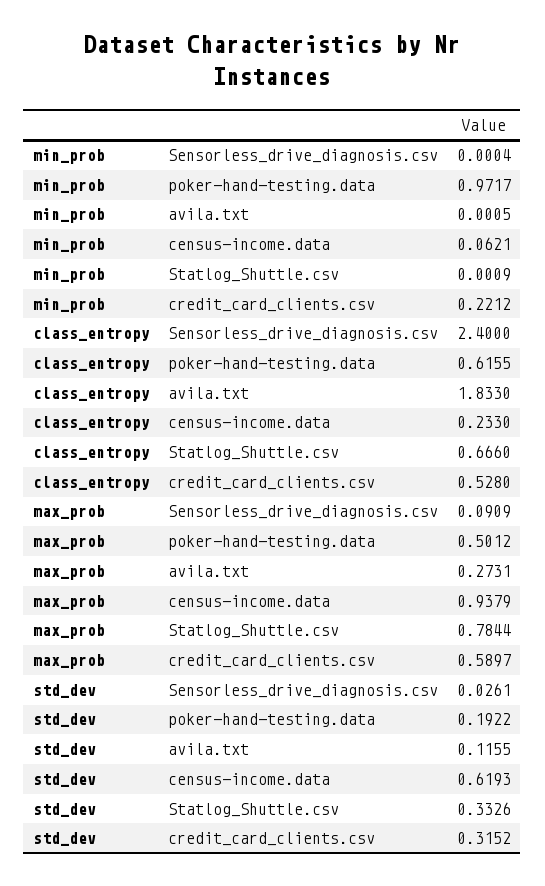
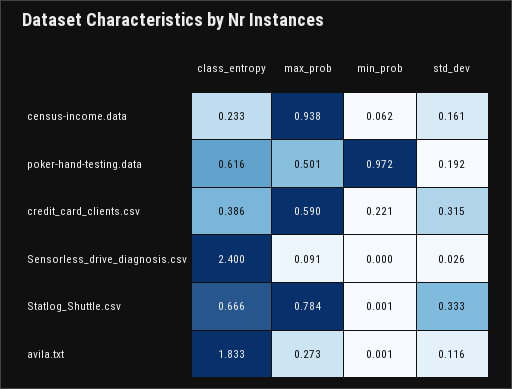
  {
    "min_prob": {
      "Sensorless_drive_diagnosis.csv": 0.0004,
      "poker-hand-testing.data": 0.9717,
      "avila.txt": 0.0005,
      "census-income.data": 0.0621,
      "Statlog_Shuttle.csv": 0.0009,
      "credit_card_clients.csv": 0.2212
    },
    "class_entropy": {
      "Sensorless_drive_diagnosis.csv": 2.4,
      "poker-hand-testing.data": 0.6155,
      "avila.txt": 1.833,
      "census-income.data": 0.233,
      "Statlog_Shuttle.csv": 0.666,
-     "credit_card_clients.csv": 0.528
+     "credit_card_clients.csv": 0.386
    },
    "max_prob": {
      "Sensorless_drive_diagnosis.csv": 0.0909,
      "poker-hand-testing.data": 0.5012,
      "avila.txt": 0.2731,
      "census-income.data": 0.9379,
      "Statlog_Shuttle.csv": 0.7844,
      "credit_card_clients.csv": 0.5897
    },
    "std_dev": {
      "Sensorless_drive_diagnosis.csv": 0.0261,
      "poker-hand-testing.data": 0.1922,
      "avila.txt": 0.1155,
-     "census-income.data": 0.6193,
+     "census-income.data": 0.161,
      "Statlog_Shuttle.csv": 0.3326,
      "credit_card_clients.csv": 0.3152
    }
  }

